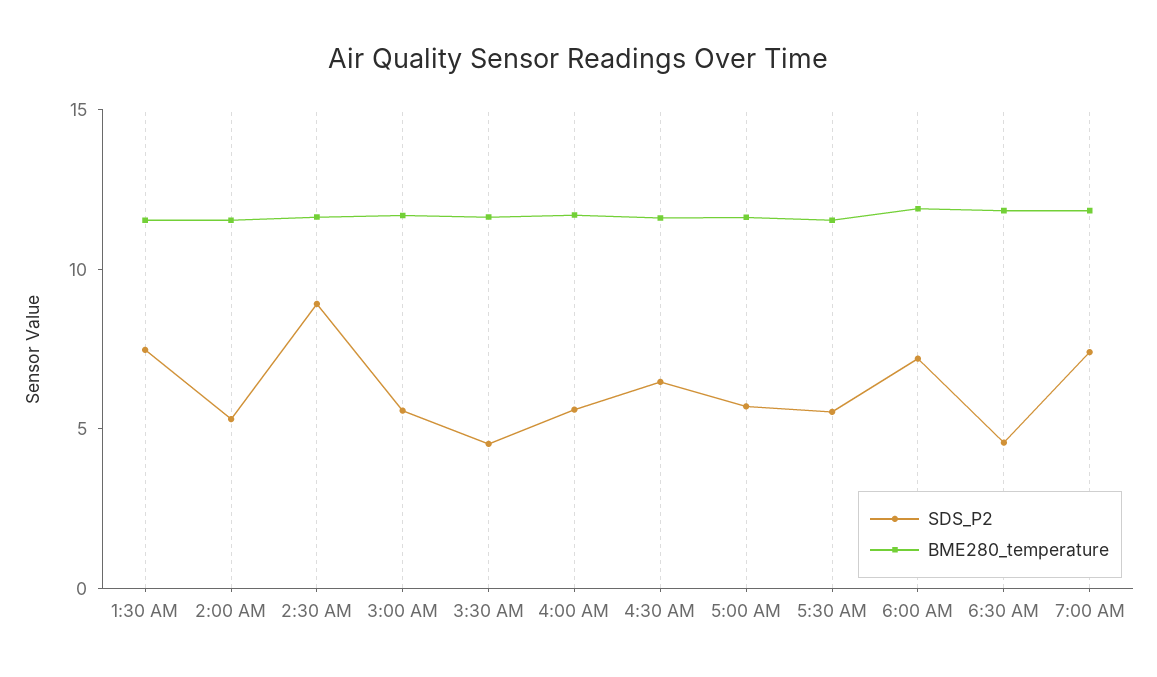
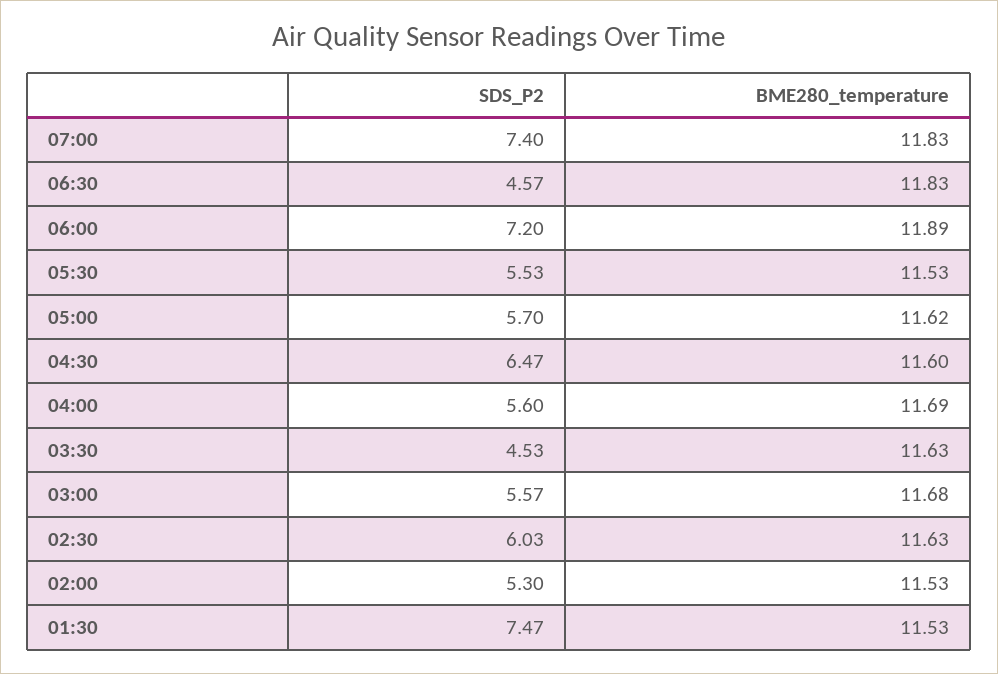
  {
    "SDS_P2": {
      "1:30 AM": 7.47,
      "2:00 AM": 5.3,
-     "2:30 AM": 9,
+     "2:30 AM": 6.03,
      "3:00 AM": 5.57,
      "3:30 AM": 4.53,
      "4:00 AM": 5.6,
      "4:30 AM": 6.47,
      "5:00 AM": 5.7,
      "5:30 AM": 5.53,
      "6:00 AM": 7.2,
      "6:30 AM": 4.57,
      "7:00 AM": 7.4
    },
    "BME280_temperature": {
      "1:30 AM": 11.53,
      "2:00 AM": 11.53,
      "2:30 AM": 11.63,
      "3:00 AM": 11.68,
      "3:30 AM": 11.63,
      "4:00 AM": 11.69,
      "4:30 AM": 11.6,
      "5:00 AM": 11.62,
      "5:30 AM": 11.53,
      "6:00 AM": 11.89,
      "6:30 AM": 11.83,
      "7:00 AM": 11.83
    }
  }

